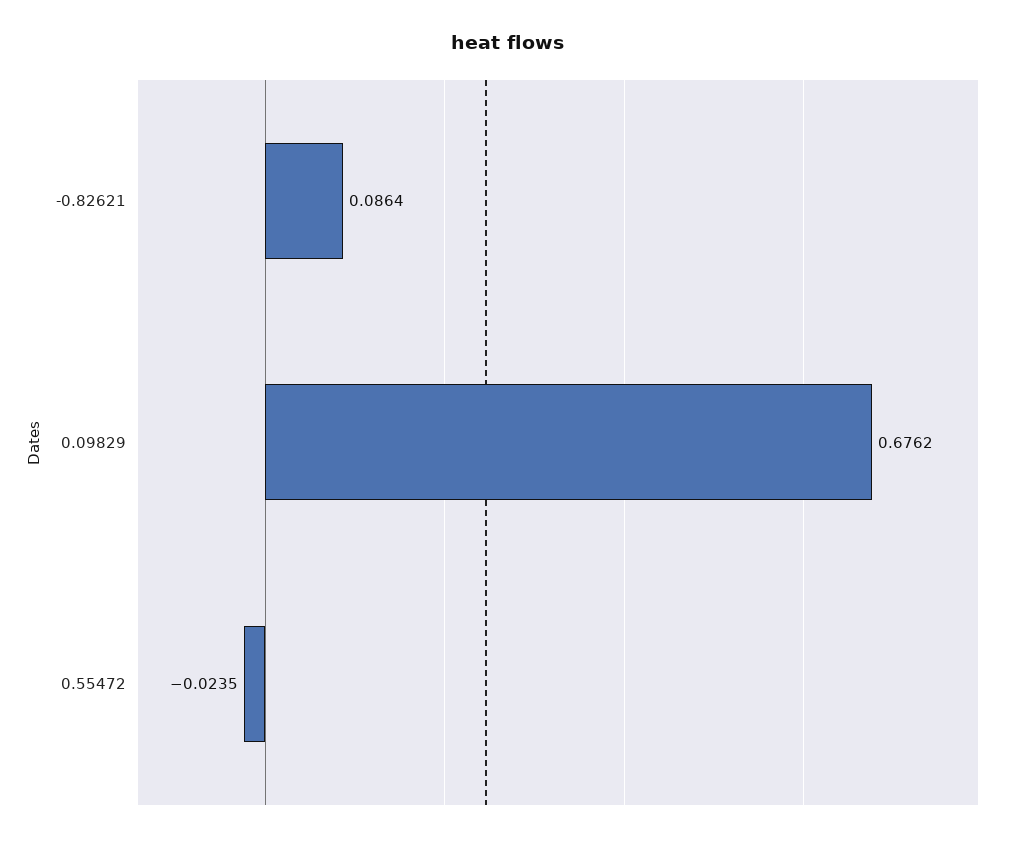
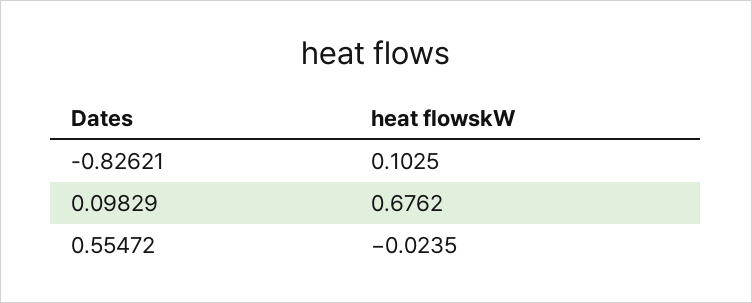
  {
-   "-0.82621": 0.0864,
+   "-0.82621": 0.1025,
    "0.09829": 0.6762,
    "0.55472": -0.0235
  }

